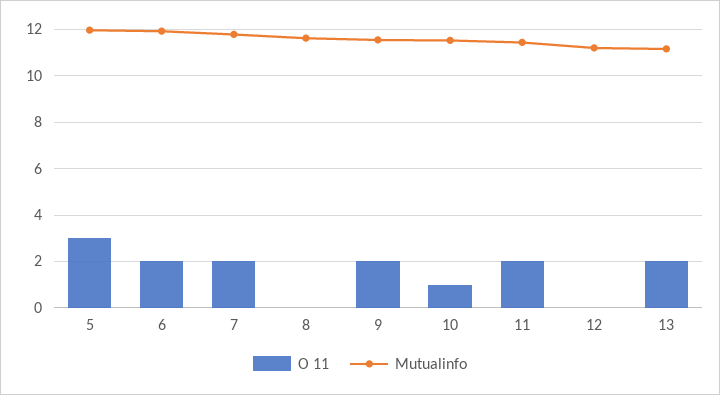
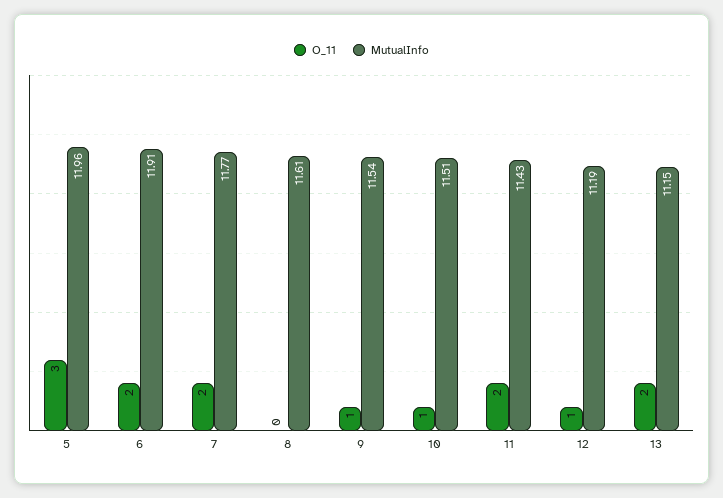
  {
    "O 11": {
      "5": 3,
      "6": 2,
      "7": 2,
      "8": 0,
-     "9": 2,
+     "9": 1,
      "10": 1,
      "11": 2,
-     "12": 0,
+     "12": 1,
      "13": 2
    },
    "Mutualinfo": {
      "5": 11.96,
      "6": 11.91,
      "7": 11.77,
      "8": 11.61,
      "9": 11.54,
      "10": 11.51,
      "11": 11.43,
      "12": 11.19,
      "13": 11.15
    }
  }

